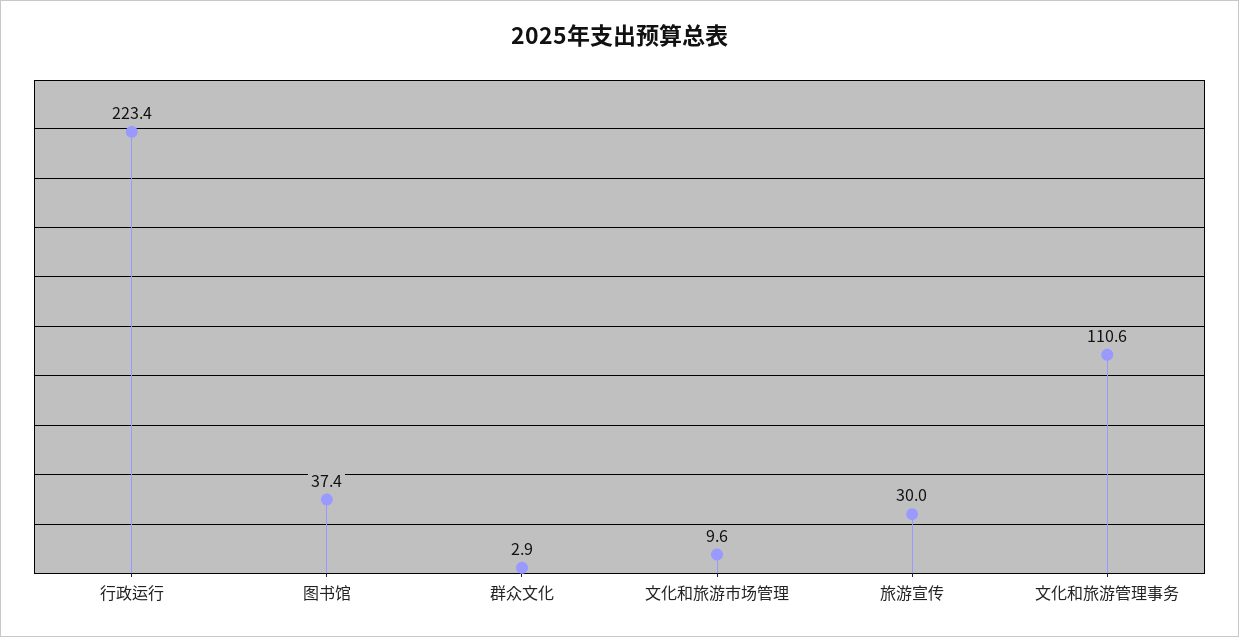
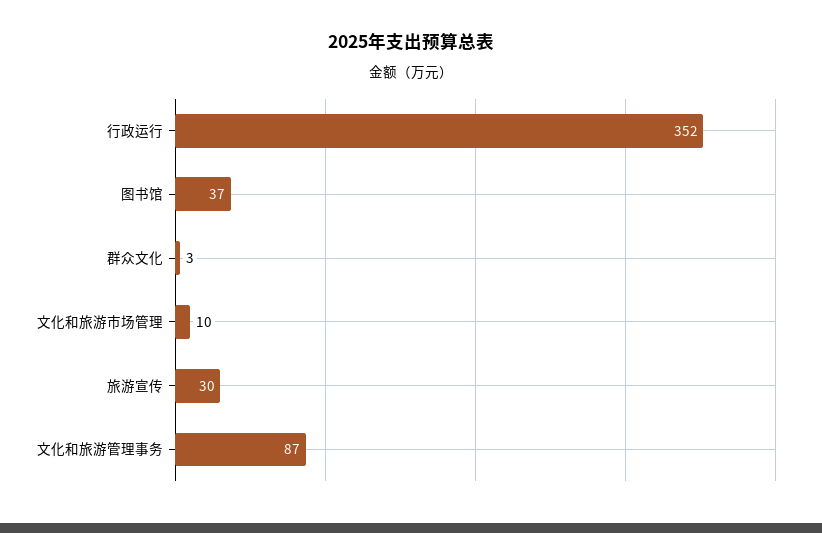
  {
-   "行政运行": 223.4,
+   "行政运行": 352,
    "图书馆": 37.4,
    "群众文化": 2.9,
    "文化和旅游市场管理": 9.6,
    "旅游宣传": 30,
-   "文化和旅游管理事务": 110.6
+   "文化和旅游管理事务": 87
  }

